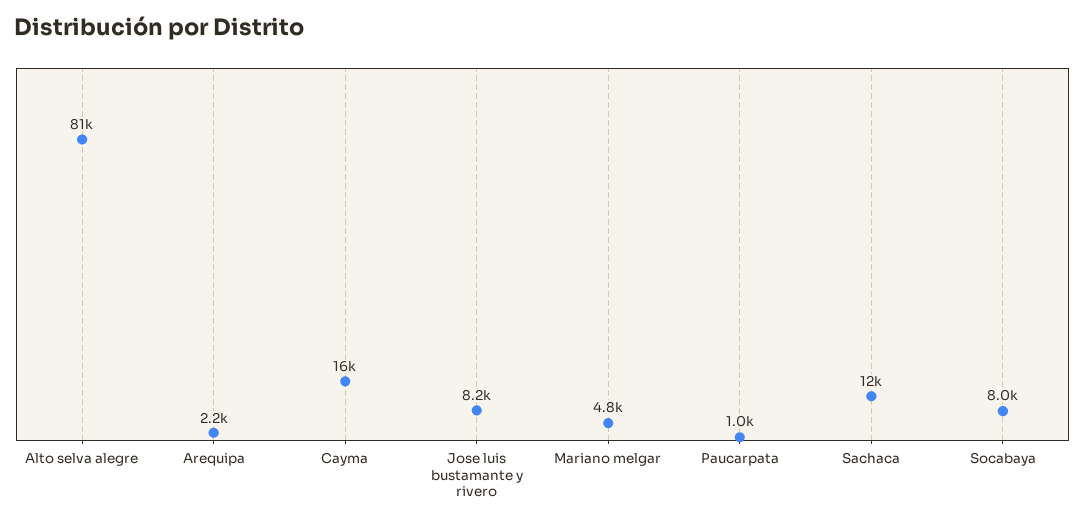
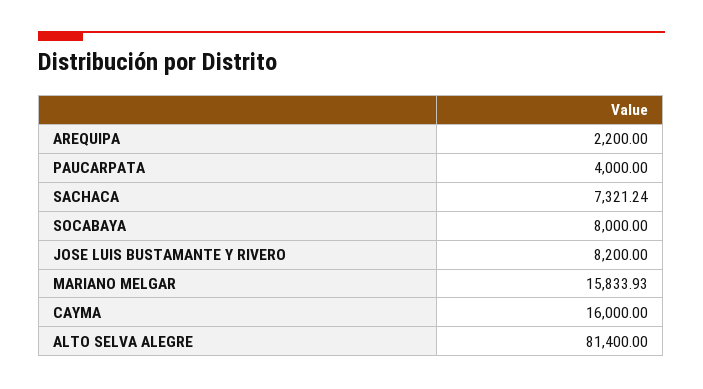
  {
    "Alto selva alegre": 81400,
    "Arequipa": 2200,
    "Cayma": 16000,
    "Jose luis bustamante y rivero": 8200,
-   "Mariano melgar": 4800,
+   "Mariano melgar": 15833.93,
-   "Paucarpata": 1000,
+   "Paucarpata": 4000,
-   "Sachaca": 12000,
+   "Sachaca": 7321.24,
    "Socabaya": 8000
  }

